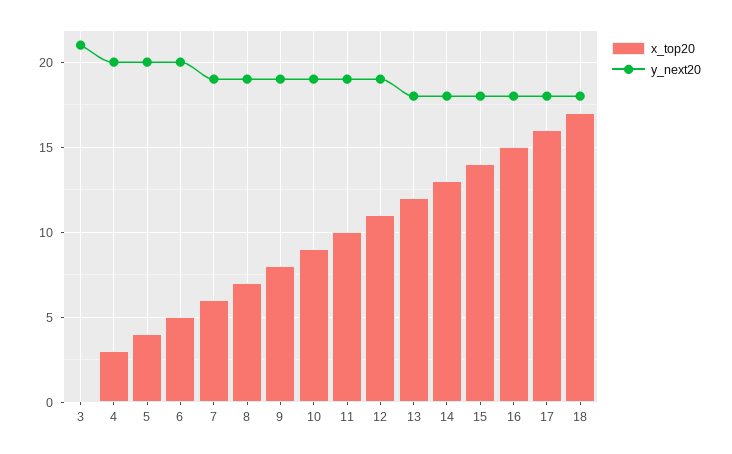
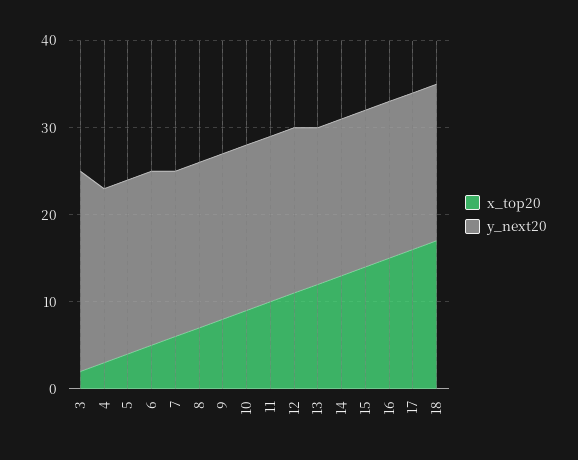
  {
    "x_top20": {
-     "3": 0,
+     "3": 2,
      "4": 3,
      "5": 4,
      "6": 5,
      "7": 6,
      "8": 7,
      "9": 8,
      "10": 9,
      "11": 10,
      "12": 11,
      "13": 12,
      "14": 13,
      "15": 14,
      "16": 15,
      "17": 16,
      "18": 17
    },
    "y_next20": {
-     "3": 21,
+     "3": 23,
      "4": 20,
      "5": 20,
      "6": 20,
      "7": 19,
      "8": 19,
      "9": 19,
      "10": 19,
      "11": 19,
      "12": 19,
      "13": 18,
      "14": 18,
      "15": 18,
      "16": 18,
      "17": 18,
      "18": 18
    }
  }

